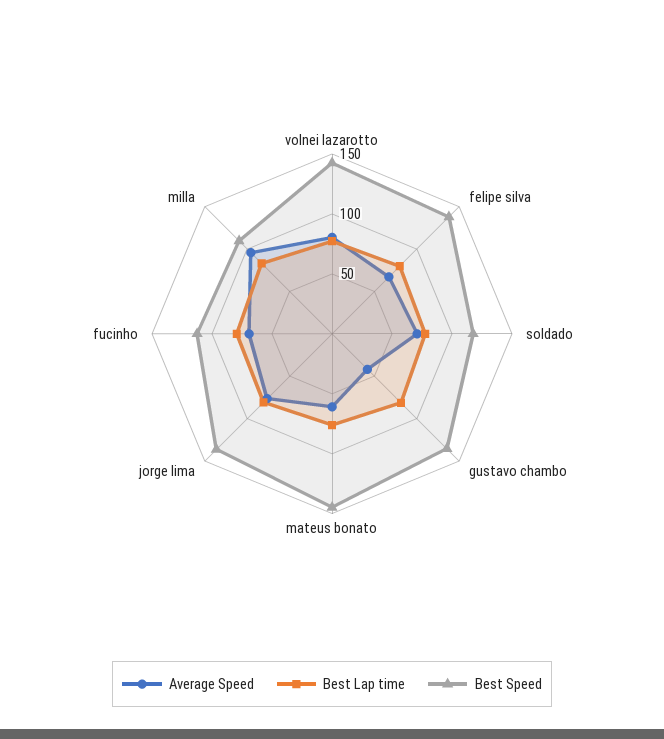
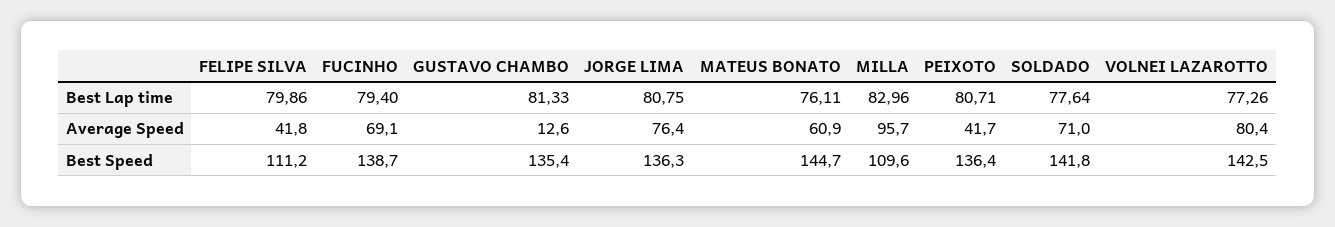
  {
    "Average Speed": {
      "volnei lazarotto": 80.4,
-     "felipe silva": 70,
+     "felipe silva": 41.8,
      "soldado": 71,
-     "gustavo chambo": 40,
+     "gustavo chambo": 12.6,
      "mateus bonato": 60.9,
      "jorge lima": 76.4,
      "fucinho": 69.1,
-     "milla": 95.7
+     "milla": 95.7,
+     "PEIXOTO": 41.7
    },
    "Best Lap time": {
      "volnei lazarotto": 77.26,
      "felipe silva": 79.86,
      "soldado": 77.64,
      "gustavo chambo": 81.33,
      "mateus bonato": 76.11,
      "jorge lima": 80.75,
      "fucinho": 79.4,
-     "milla": 82.96
+     "milla": 82.96,
+     "PEIXOTO": 80.71
    },
    "Best Speed": {
      "volnei lazarotto": 142.5,
-     "felipe silva": 140,
+     "felipe silva": 111.2,
-     "soldado": 120,
+     "soldado": 141.8,
      "gustavo chambo": 135.4,
      "mateus bonato": 144.7,
      "jorge lima": 136.3,
-     "fucinho": 110,
+     "fucinho": 138.7,
-     "milla": 109.6
+     "milla": 109.6,
+     "PEIXOTO": 136.4
    }
  }

